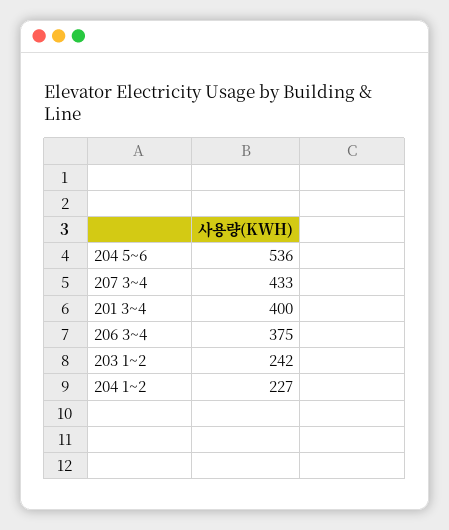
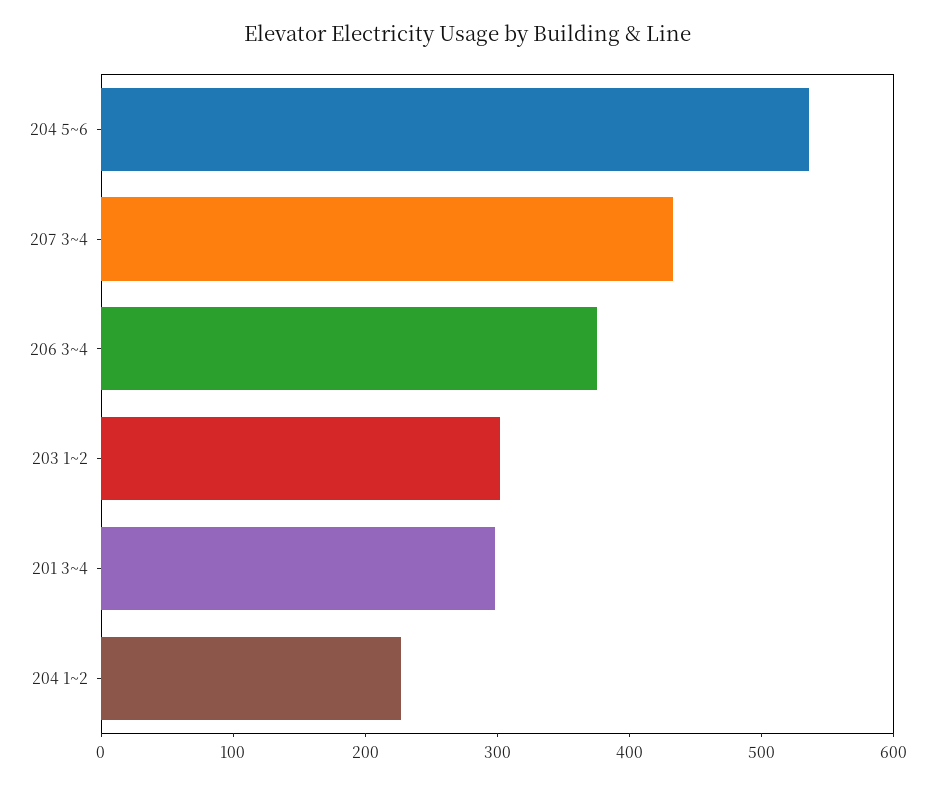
  {
    "204 5~6": 536,
    "207 3~4": 433,
-   "201 3~4": 400,
+   "201 3~4": 300,
    "206 3~4": 375,
-   "203 1~2": 242,
+   "203 1~2": 300,
    "204 1~2": 227
  }

